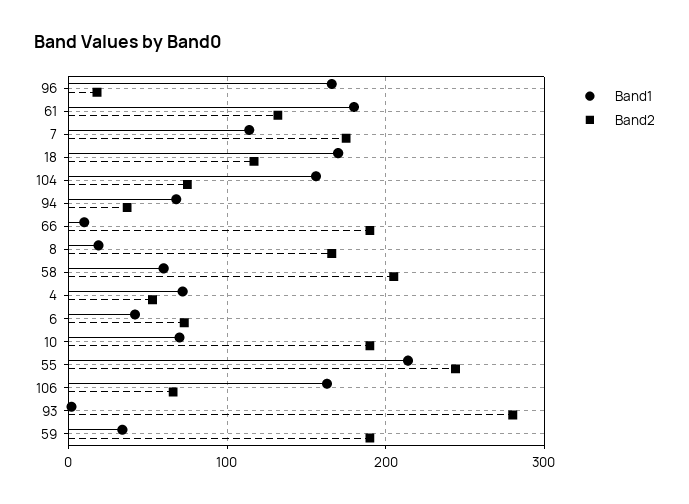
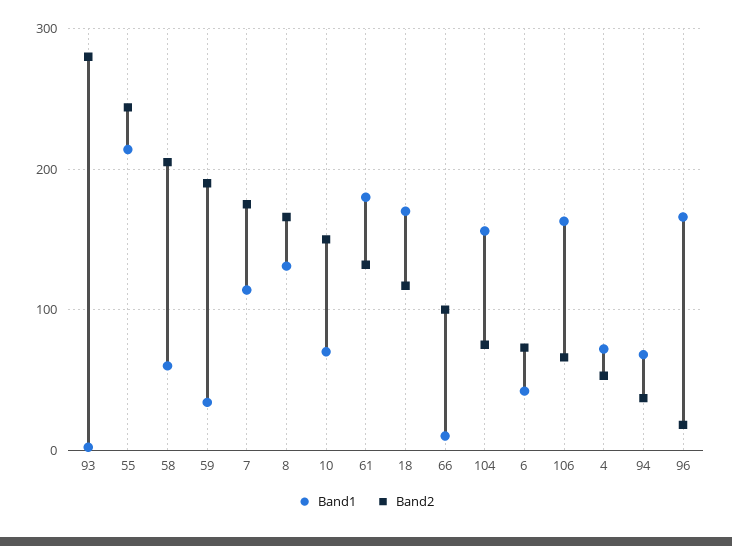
  {
    "Band1": {
      "96": 170,
      "61": 180,
      "7": 110,
      "18": 170,
      "104": 160,
      "94": 70,
      "66": 10,
-     "8": 20,
+     "8": 130,
      "58": 60,
      "4": 70,
      "6": 40,
      "10": 70,
      "55": 210,
      "106": 160,
      "93": 0,
      "59": 30
    },
    "Band2": {
      "96": 20,
      "61": 130,
      "7": 180,
      "18": 120,
      "104": 80,
      "94": 40,
-     "66": 190,
+     "66": 100,
      "8": 170,
      "58": 210,
      "4": 50,
      "6": 70,
-     "10": 190,
+     "10": 150,
      "55": 240,
      "106": 70,
      "93": 280,
      "59": 190
    }
  }

